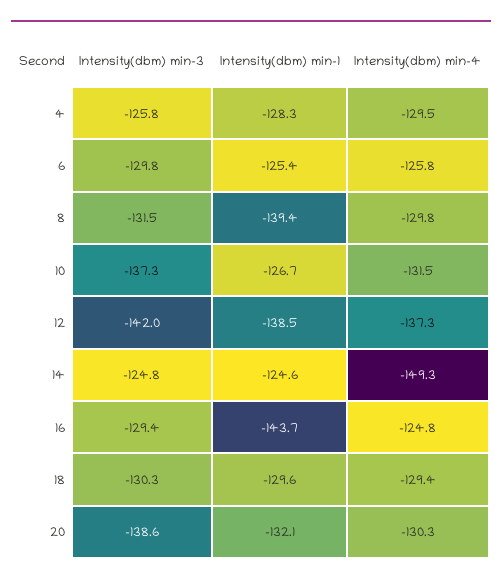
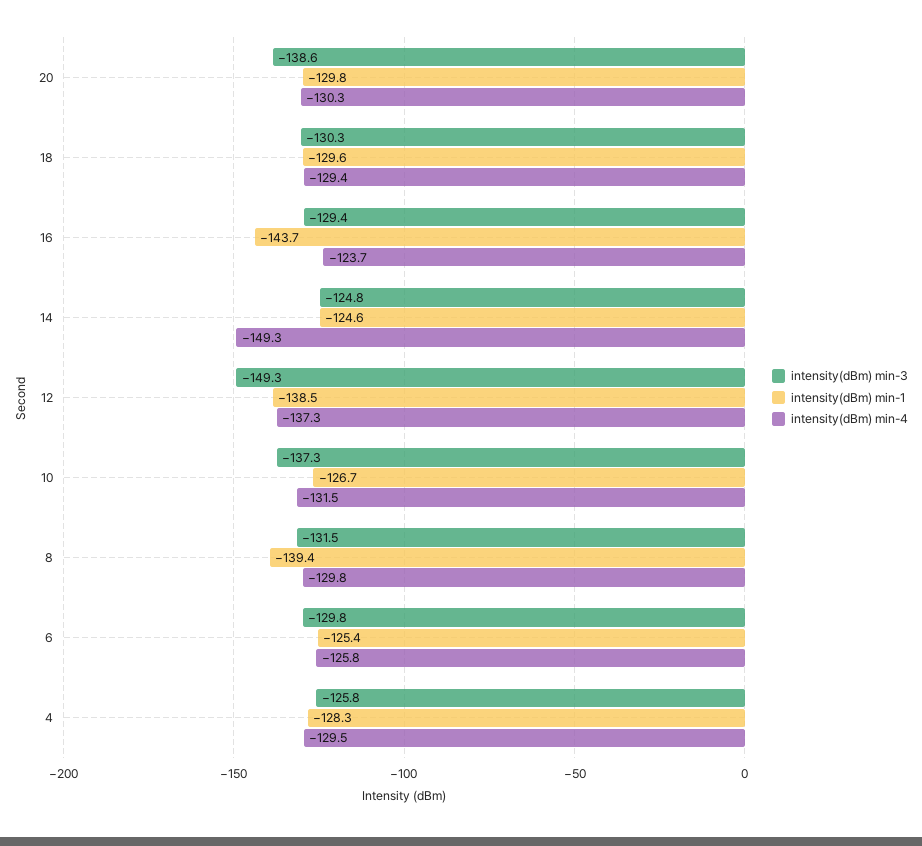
  {
    "Intensity(dbm) min-3": {
      "4": -125.8,
      "6": -129.8,
      "8": -131.5,
      "10": -137.3,
-     "12": -142,
+     "12": -149.3,
      "14": -124.8,
      "16": -129.4,
      "18": -130.3,
      "20": -138.6
    },
    "Intensity(dbm) min-1": {
      "4": -128.3,
      "6": -125.4,
      "8": -139.4,
      "10": -126.7,
      "12": -138.5,
      "14": -124.6,
      "16": -143.7,
      "18": -129.6,
-     "20": -132.1
+     "20": -129.8
    },
    "Intensity(dbm) min-4": {
      "4": -129.5,
      "6": -125.8,
      "8": -129.8,
      "10": -131.5,
      "12": -137.3,
      "14": -149.3,
-     "16": -124.8,
+     "16": -123.7,
      "18": -129.4,
      "20": -130.3
    }
  }

